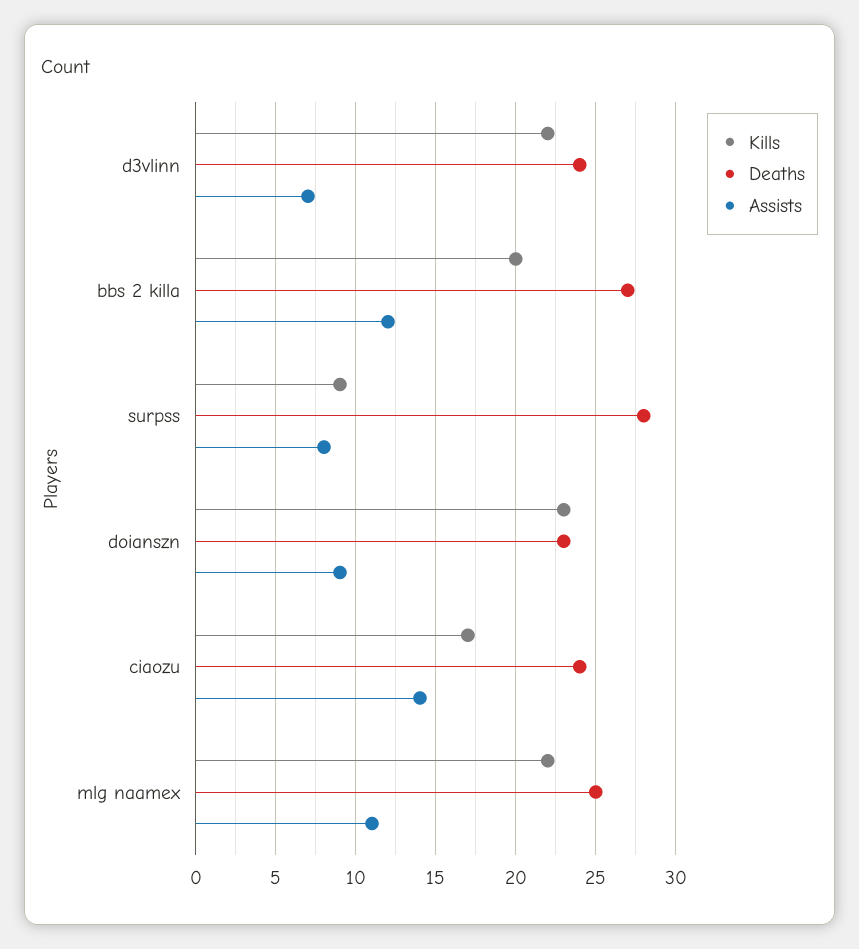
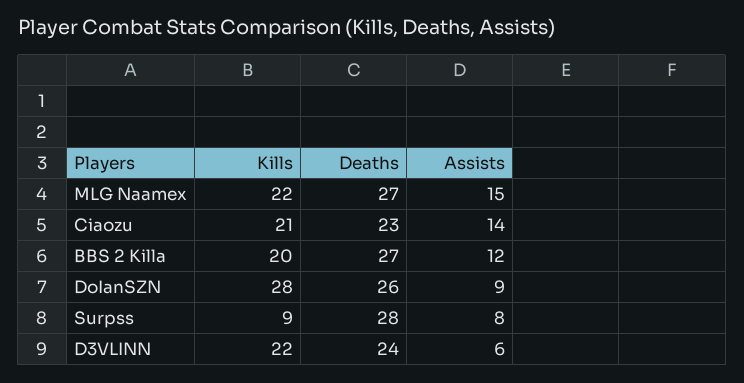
  {
    "Kills": {
      "d3vlinn": 22,
      "bbs 2 killa": 20,
      "surpss": 9,
-     "doianszn": 23,
+     "doianszn": 28,
-     "ciaozu": 17,
+     "ciaozu": 21,
      "mlg naamex": 22
    },
    "Deaths": {
      "d3vlinn": 24,
      "bbs 2 killa": 27,
      "surpss": 28,
-     "doianszn": 23,
+     "doianszn": 26,
-     "ciaozu": 24,
+     "ciaozu": 23,
-     "mlg naamex": 25
+     "mlg naamex": 27
    },
    "Assists": {
-     "d3vlinn": 7,
+     "d3vlinn": 6,
      "bbs 2 killa": 12,
      "surpss": 8,
      "doianszn": 9,
      "ciaozu": 14,
-     "mlg naamex": 11
+     "mlg naamex": 15
    }
  }

